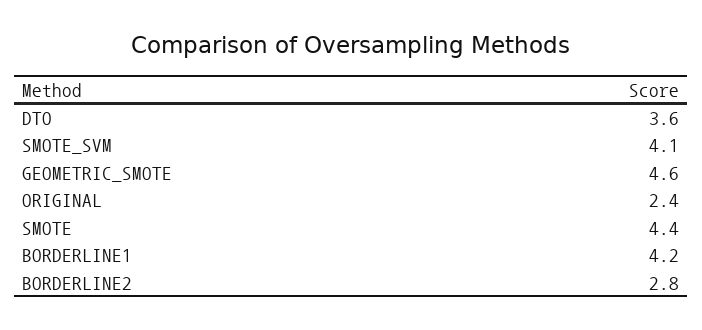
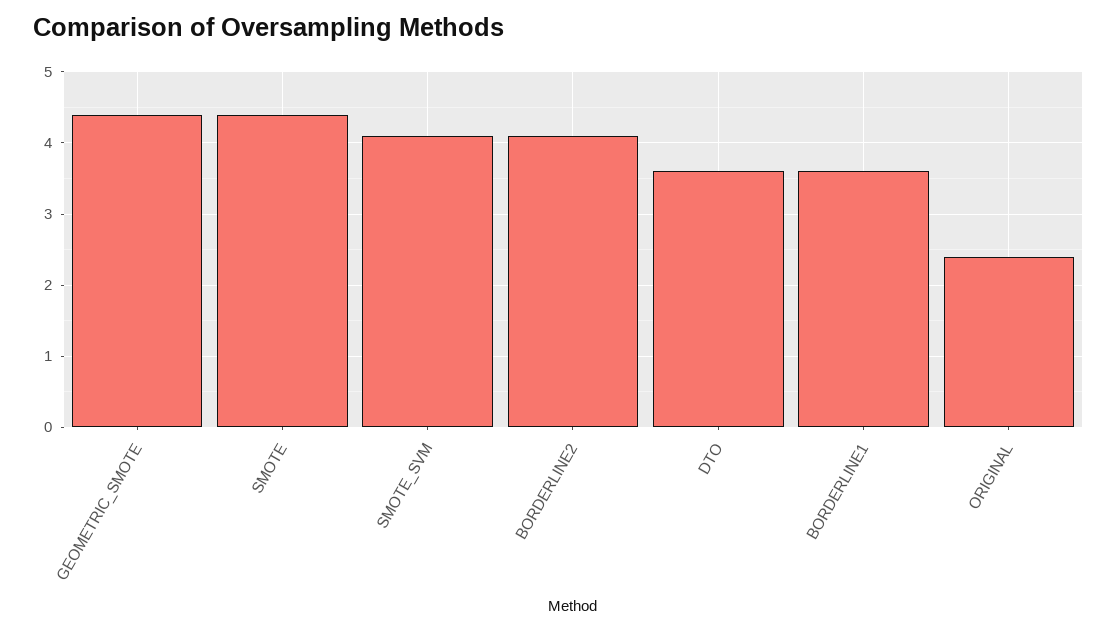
  {
    "DTO": 3.6,
    "SMOTE_SVM": 4.1,
-   "GEOMETRIC_SMOTE": 4.6,
+   "GEOMETRIC_SMOTE": 4.4,
    "ORIGINAL": 2.4,
    "SMOTE": 4.4,
-   "BORDERLINE1": 4.2,
+   "BORDERLINE1": 3.6,
-   "BORDERLINE2": 2.8
+   "BORDERLINE2": 4.1
  }

